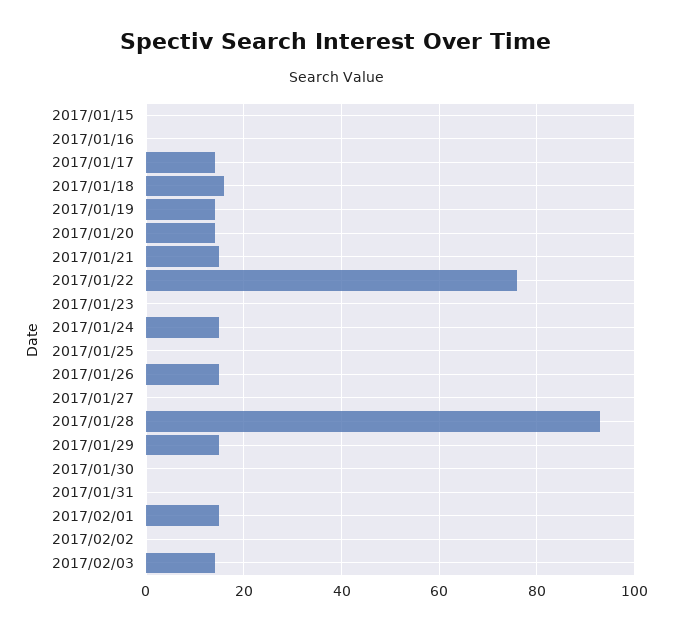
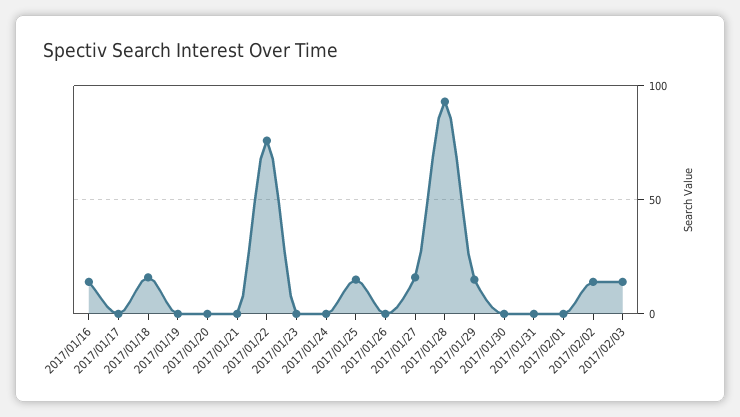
  {
-   "2017/01/15": 0,
-   "2017/01/16": 0,
+   "2017/01/16": 15,
-   "2017/01/17": 15,
+   "2017/01/17": 0,
    "2017/01/18": 15,
-   "2017/01/19": 15,
+   "2017/01/19": 0,
-   "2017/01/20": 15,
+   "2017/01/20": 0,
-   "2017/01/21": 15,
+   "2017/01/21": 0,
    "2017/01/22": 75,
    "2017/01/23": 0,
-   "2017/01/24": 15,
+   "2017/01/24": 0,
-   "2017/01/25": 0,
+   "2017/01/25": 15,
-   "2017/01/26": 15,
+   "2017/01/26": 0,
-   "2017/01/27": 0,
+   "2017/01/27": 15,
    "2017/01/28": 95,
    "2017/01/29": 15,
    "2017/01/30": 0,
    "2017/01/31": 0,
-   "2017/02/01": 15,
+   "2017/02/01": 0,
-   "2017/02/02": 0,
+   "2017/02/02": 15,
    "2017/02/03": 15
  }

